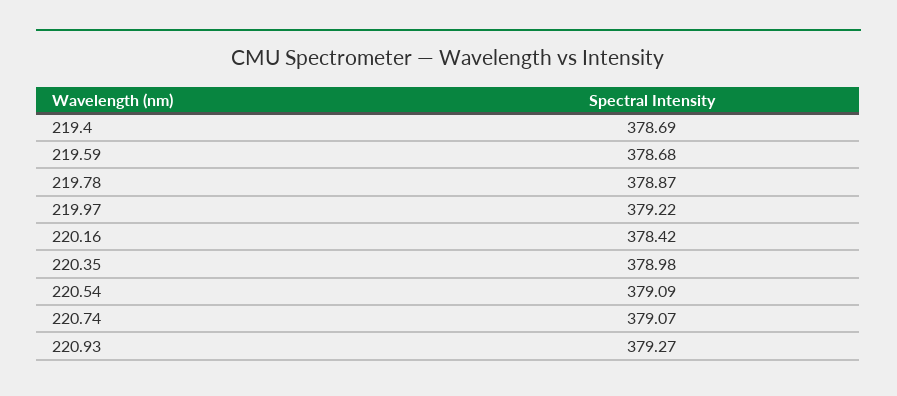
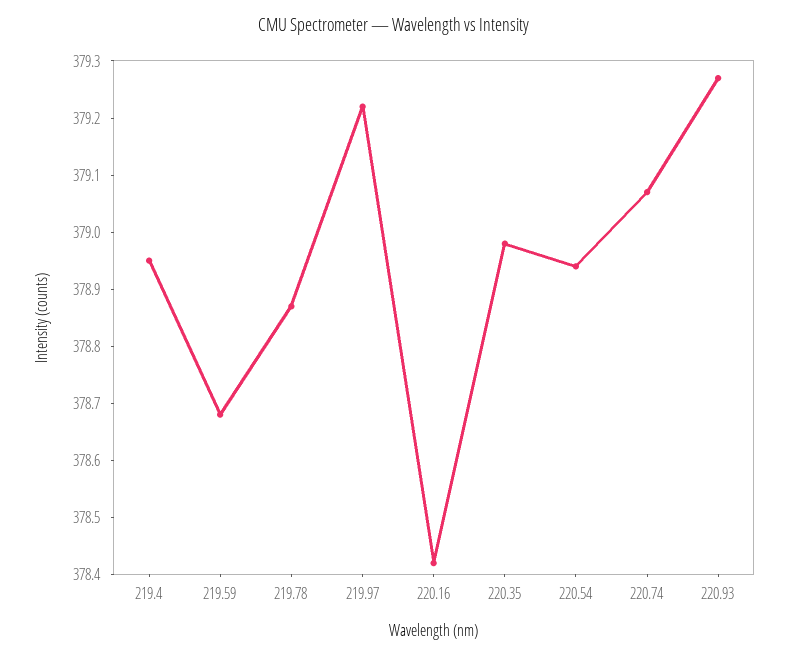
  {
-   "219.4": 378.69,
+   "219.4": 378.95,
    "219.59": 378.68,
    "219.78": 378.87,
    "219.97": 379.22,
    "220.16": 378.42,
    "220.35": 378.98,
-   "220.54": 379.09,
+   "220.54": 378.95,
    "220.74": 379.07,
    "220.93": 379.27
  }

